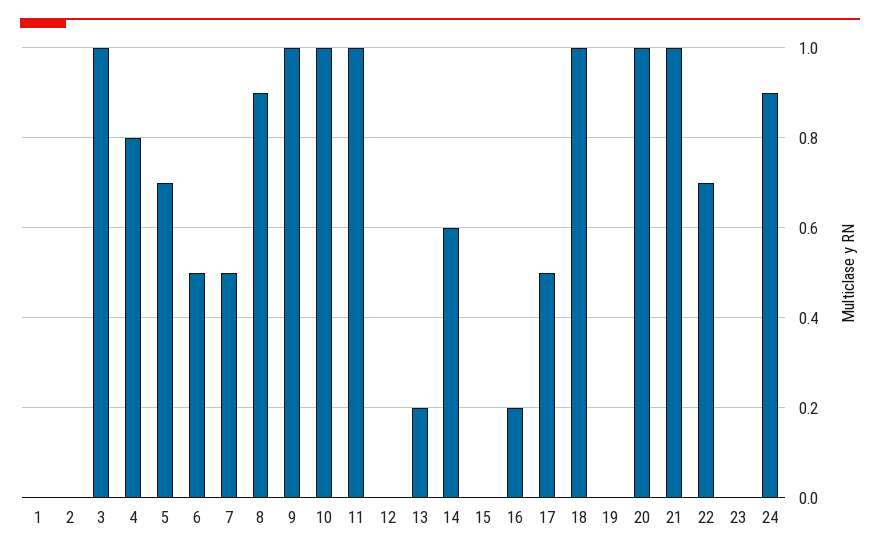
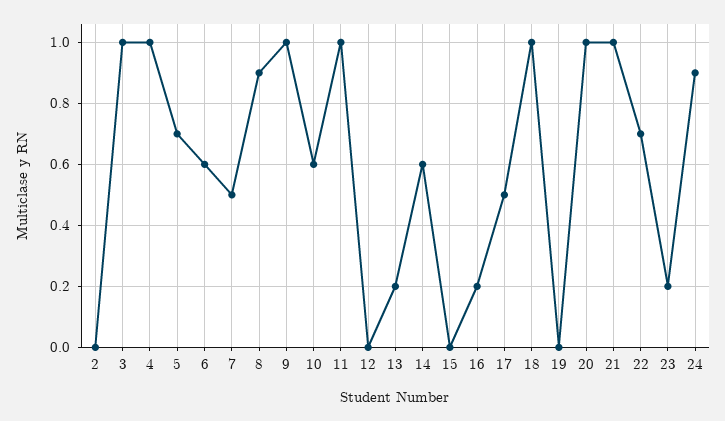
  {
-   "1": 0,
    "2": 0,
    "3": 1,
-   "4": 0.8,
+   "4": 1,
    "5": 0.7,
-   "6": 0.5,
+   "6": 0.6,
    "7": 0.5,
    "8": 0.9,
    "9": 1,
-   "10": 1,
+   "10": 0.6,
    "11": 1,
    "12": 0,
    "13": 0.2,
    "14": 0.6,
    "15": 0,
    "16": 0.2,
    "17": 0.5,
    "18": 1,
    "19": 0,
    "20": 1,
    "21": 1,
    "22": 0.7,
-   "23": 0,
+   "23": 0.2,
    "24": 0.9
  }

